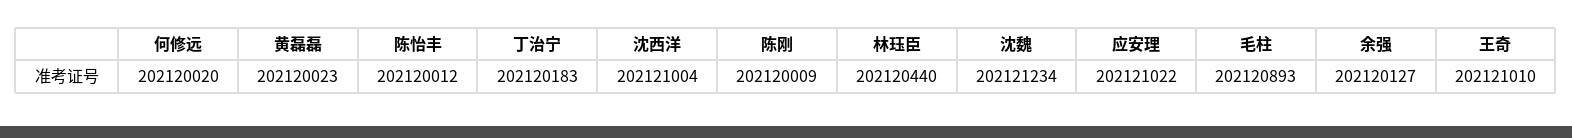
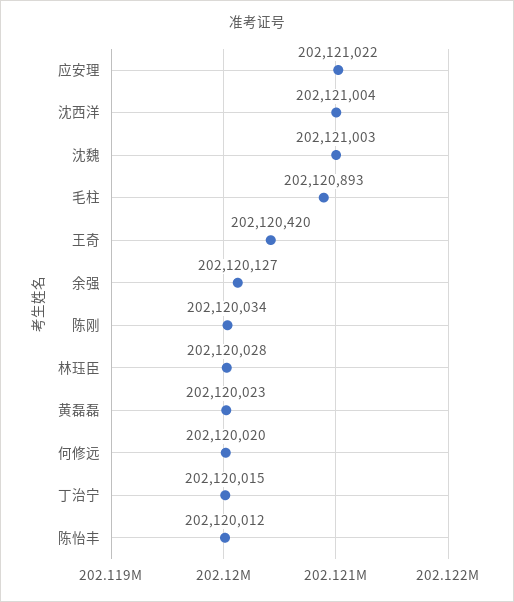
  {
    "何修远": 202120020,
    "黄磊磊": 202120023,
    "陈怡丰": 202120012,
-   "丁治宁": 202120183,
+   "丁治宁": 202120015,
    "沈西洋": 202121004,
-   "陈刚": 202120009,
+   "陈刚": 202120034,
-   "林珏臣": 202120440,
+   "林珏臣": 202120028,
-   "沈魏": 202121234,
+   "沈魏": 202121003,
    "应安理": 202121022,
    "毛柱": 202120893,
    "余强": 202120127,
-   "王奇": 202121010
+   "王奇": 202120420
  }

